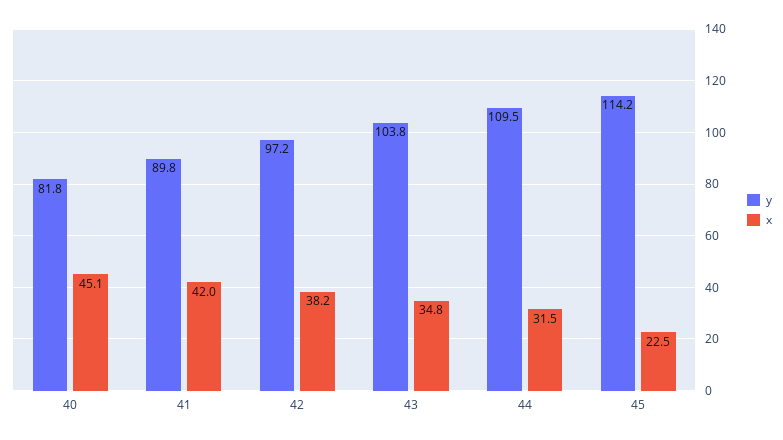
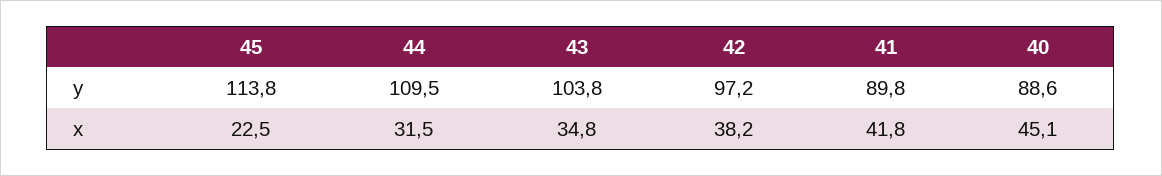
  {
    "y": {
-     "40": 81.8,
+     "40": 88.6,
      "41": 89.8,
      "42": 97.2,
      "43": 103.8,
      "44": 109.5,
-     "45": 114.2
+     "45": 113.8
    },
    "x": {
      "40": 45.1,
-     "41": 42,
+     "41": 41.8,
      "42": 38.2,
      "43": 34.8,
      "44": 31.5,
      "45": 22.5
    }
  }

